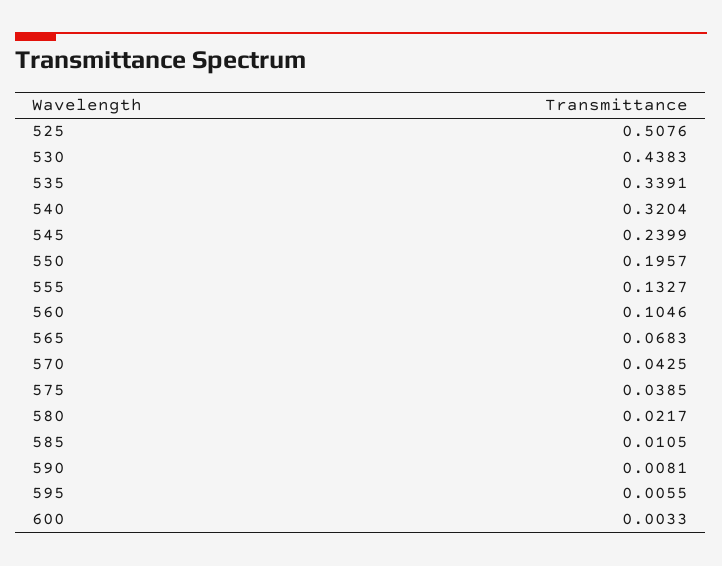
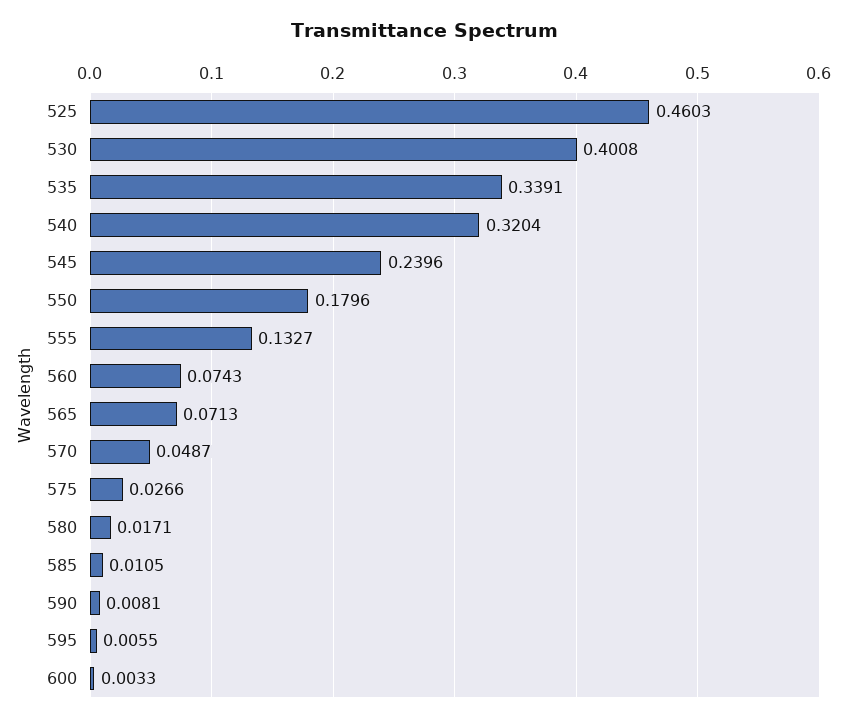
  {
-   "525": 0.5076,
+   "525": 0.4603,
-   "530": 0.4383,
+   "530": 0.4008,
    "535": 0.3391,
    "540": 0.3204,
-   "545": 0.2399,
+   "545": 0.2396,
-   "550": 0.1957,
+   "550": 0.1796,
    "555": 0.1327,
-   "560": 0.1046,
+   "560": 0.0743,
-   "565": 0.0683,
+   "565": 0.0713,
-   "570": 0.0425,
+   "570": 0.0487,
-   "575": 0.0385,
+   "575": 0.0266,
-   "580": 0.0217,
+   "580": 0.0171,
    "585": 0.0105,
    "590": 0.0081,
    "595": 0.0055,
    "600": 0.0033
  }

